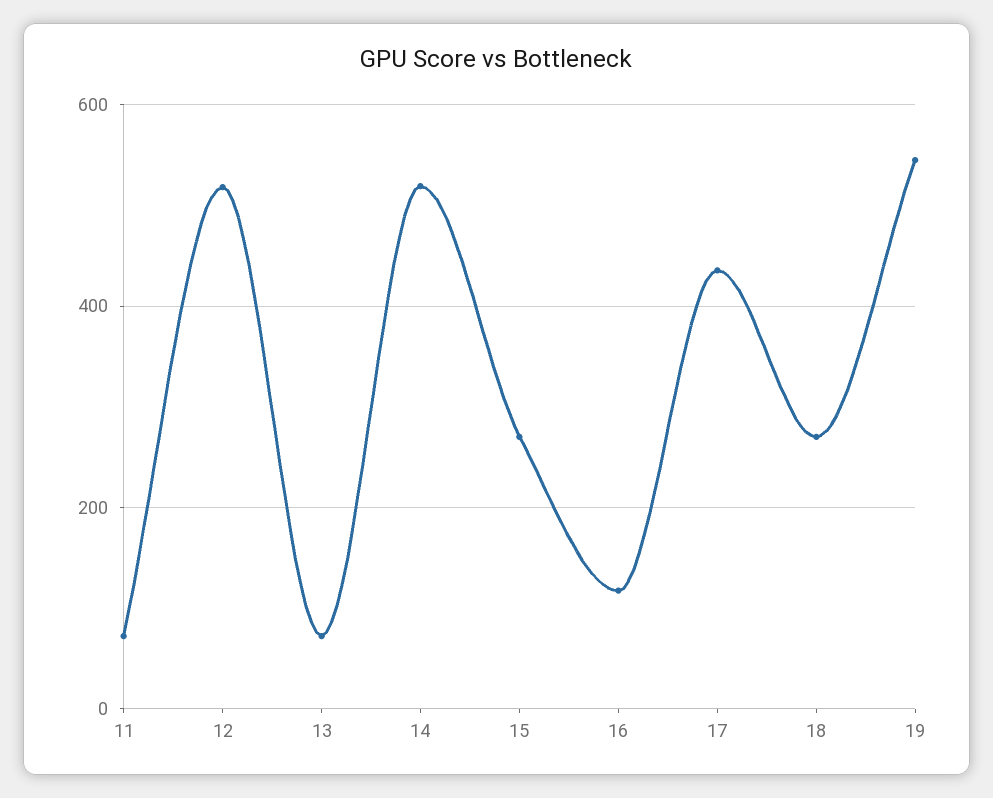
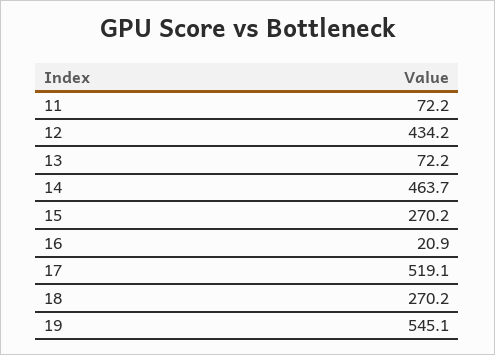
  {
    "11": 72.2,
-   "12": 520,
+   "12": 434.2,
    "13": 72.2,
-   "14": 520,
+   "14": 463.7,
    "15": 270.2,
-   "16": 120,
+   "16": 20.9,
-   "17": 440,
+   "17": 519.1,
    "18": 270.2,
    "19": 545.1
  }

